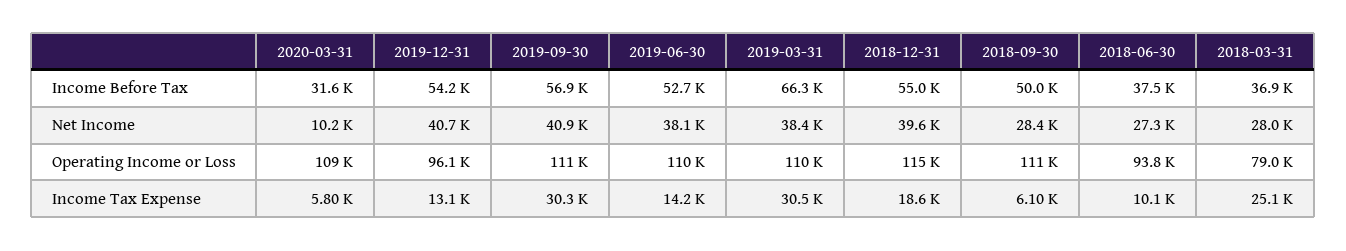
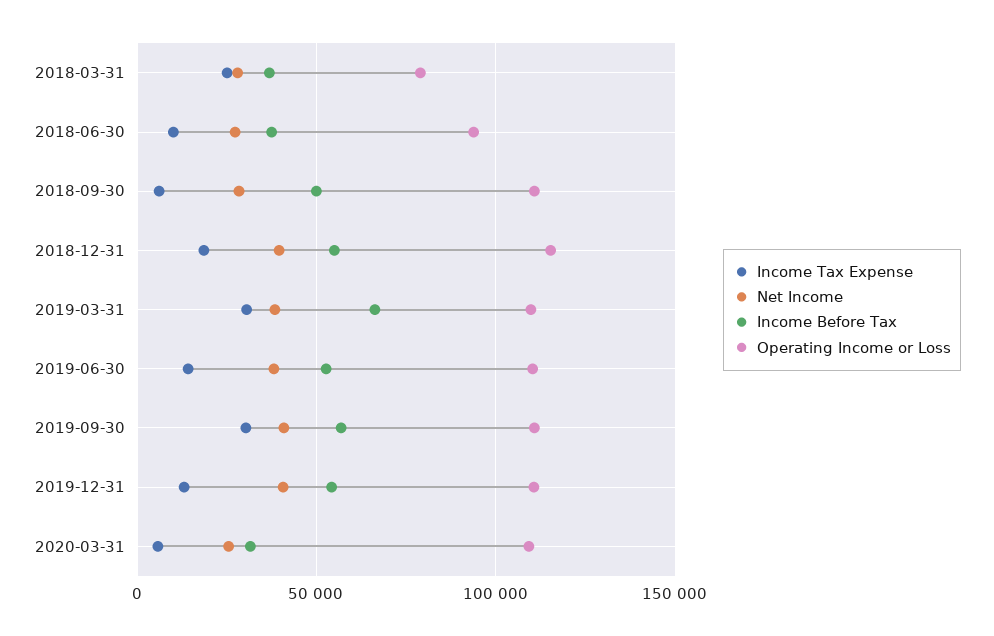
  {
    "Income Before Tax": {
      "2020-03-31": 31600,
      "2019-12-31": 54200,
      "2019-09-30": 56900,
      "2019-06-30": 52700,
      "2019-03-31": 66300,
      "2018-12-31": 55000,
      "2018-09-30": 50000,
      "2018-06-30": 37500,
      "2018-03-31": 36900
    },
    "Net Income": {
-     "2020-03-31": 10200,
+     "2020-03-31": 25000,
      "2019-12-31": 40700,
      "2019-09-30": 40900,
      "2019-06-30": 38100,
      "2019-03-31": 38400,
      "2018-12-31": 39600,
      "2018-09-30": 28400,
      "2018-06-30": 27300,
      "2018-03-31": 28000
    },
    "Operating Income or Loss": {
      "2020-03-31": 109000,
-     "2019-12-31": 96100,
+     "2019-12-31": 110000,
      "2019-09-30": 111000,
      "2019-06-30": 110000,
      "2019-03-31": 110000,
      "2018-12-31": 115000,
      "2018-09-30": 111000,
      "2018-06-30": 93800,
      "2018-03-31": 79000
    },
    "Income Tax Expense": {
      "2020-03-31": 5800,
      "2019-12-31": 13100,
      "2019-09-30": 30300,
      "2019-06-30": 14200,
      "2019-03-31": 30500,
      "2018-12-31": 18600,
      "2018-09-30": 6100,
      "2018-06-30": 10100,
      "2018-03-31": 25100
    }
  }

